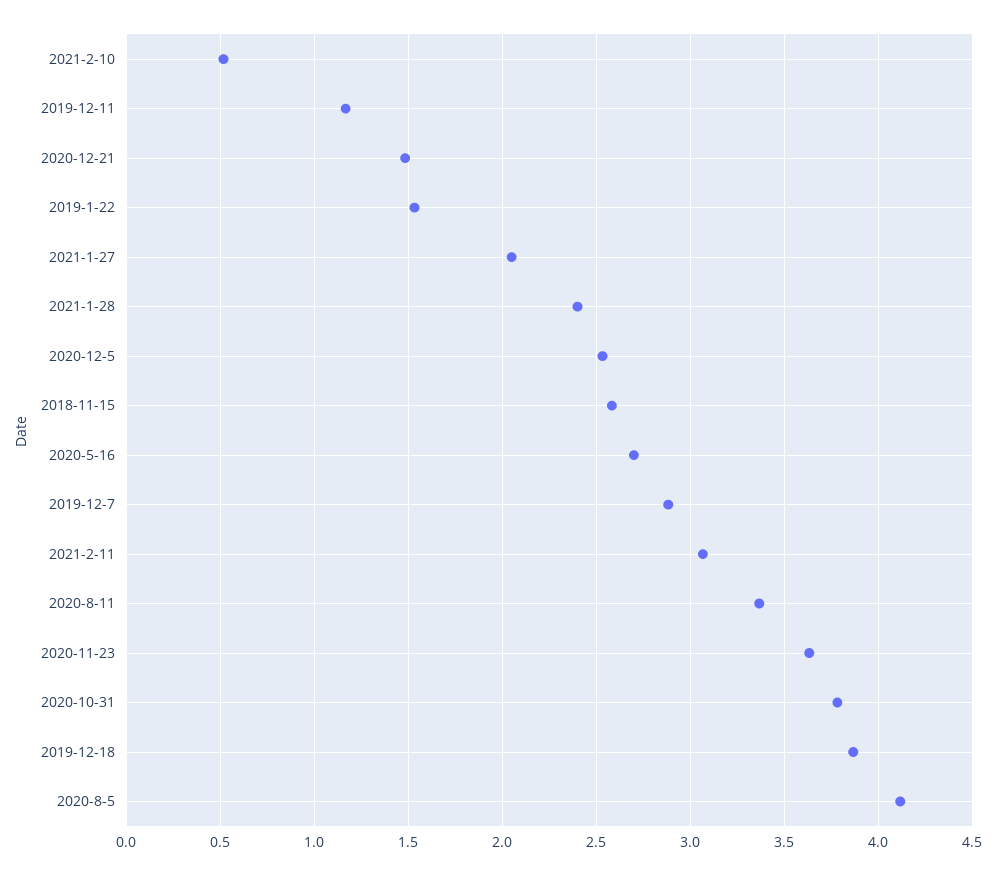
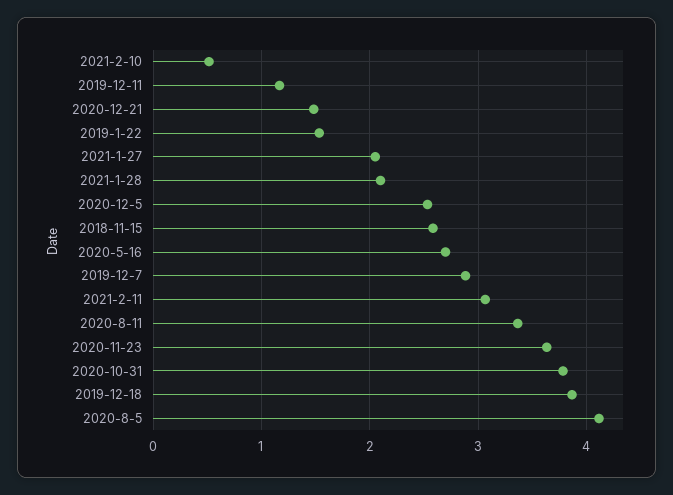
  {
    "2021-2-10": 0.5,
    "2019-12-11": 1.15,
    "2020-12-21": 1.5,
    "2019-1-22": 1.55,
    "2021-1-27": 2.05,
-   "2021-1-28": 2.4,
+   "2021-1-28": 2.1,
    "2020-12-5": 2.55,
    "2018-11-15": 2.6,
    "2020-5-16": 2.7,
    "2019-12-7": 2.9,
    "2021-2-11": 3.05,
    "2020-8-11": 3.35,
    "2020-11-23": 3.65,
    "2020-10-31": 3.8,
    "2019-12-18": 3.85,
    "2020-8-5": 4.1
  }

